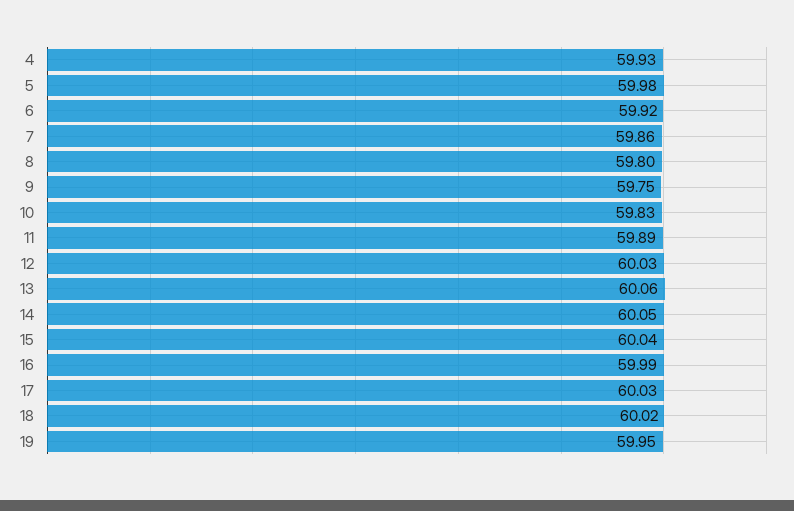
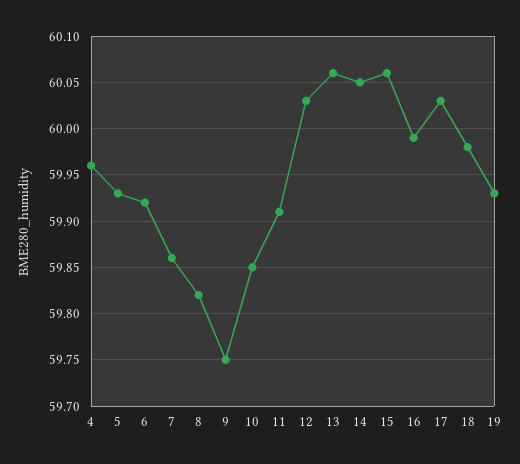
  {
-   "4": 59.93,
+   "4": 59.96,
-   "5": 59.98,
+   "5": 59.93,
    "6": 59.92,
    "7": 59.86,
-   "8": 59.8,
+   "8": 59.82,
    "9": 59.75,
-   "10": 59.83,
+   "10": 59.85,
-   "11": 59.89,
+   "11": 59.91,
    "12": 60.03,
    "13": 60.06,
    "14": 60.05,
-   "15": 60.04,
+   "15": 60.06,
    "16": 59.99,
    "17": 60.03,
-   "18": 60.02,
+   "18": 59.98,
-   "19": 59.95
+   "19": 59.93
  }

